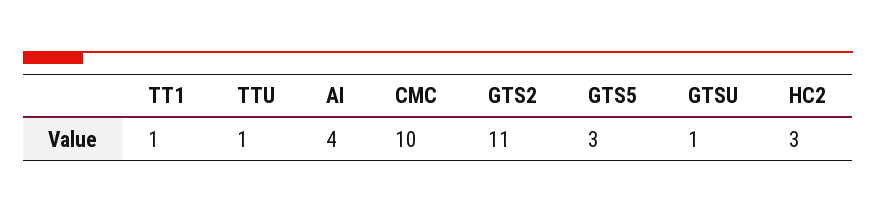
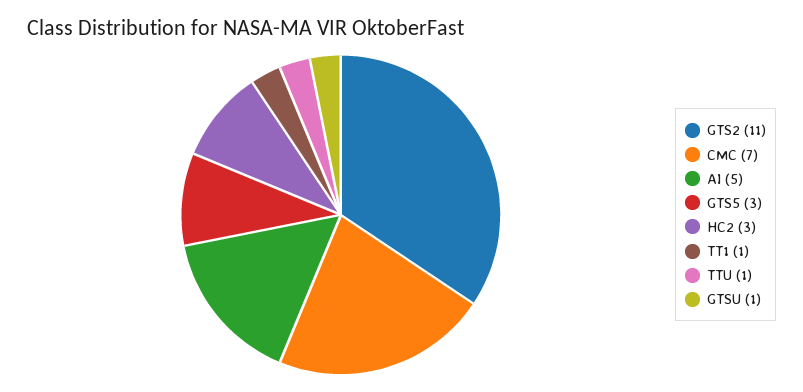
  {
    "TT1": 1,
    "TTU": 1,
-   "AI": 4,
+   "AI": 5,
-   "CMC": 10,
+   "CMC": 7,
    "GTS2": 11,
    "GTS5": 3,
    "GTSU": 1,
    "HC2": 3
  }

